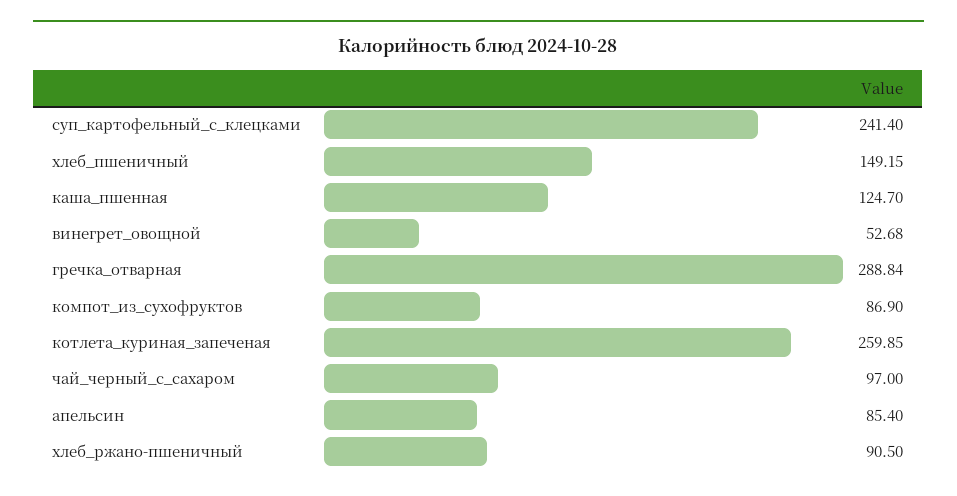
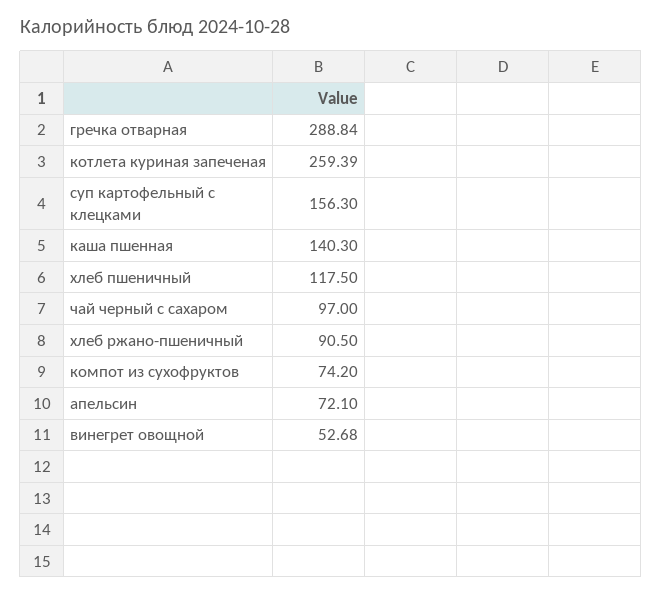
  {
-   "суп_картофельный_с_клецками": 241.4,
+   "суп_картофельный_с_клецками": 156.3,
-   "хлеб_пшеничный": 149.15,
+   "хлеб_пшеничный": 117.5,
-   "каша_пшенная": 124.7,
+   "каша_пшенная": 140.3,
    "винегрет_овощной": 52.68,
    "гречка_отварная": 288.84,
-   "компот_из_сухофруктов": 86.9,
+   "компот_из_сухофруктов": 74.2,
-   "котлета_куриная_запеченая": 259.85,
+   "котлета_куриная_запеченая": 259.39,
    "чай_черный_с_сахаром": 97,
-   "апельсин": 85.4,
+   "апельсин": 72.1,
    "хлеб_ржано-пшеничный": 90.5
  }

